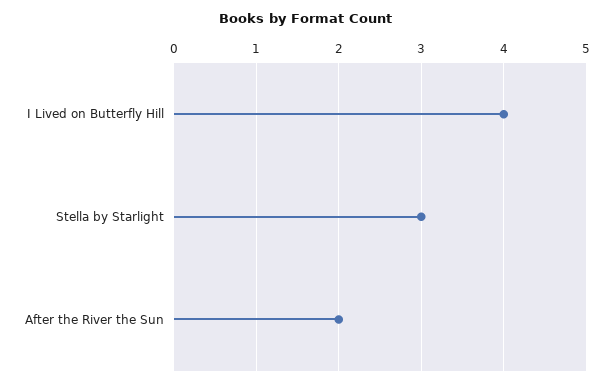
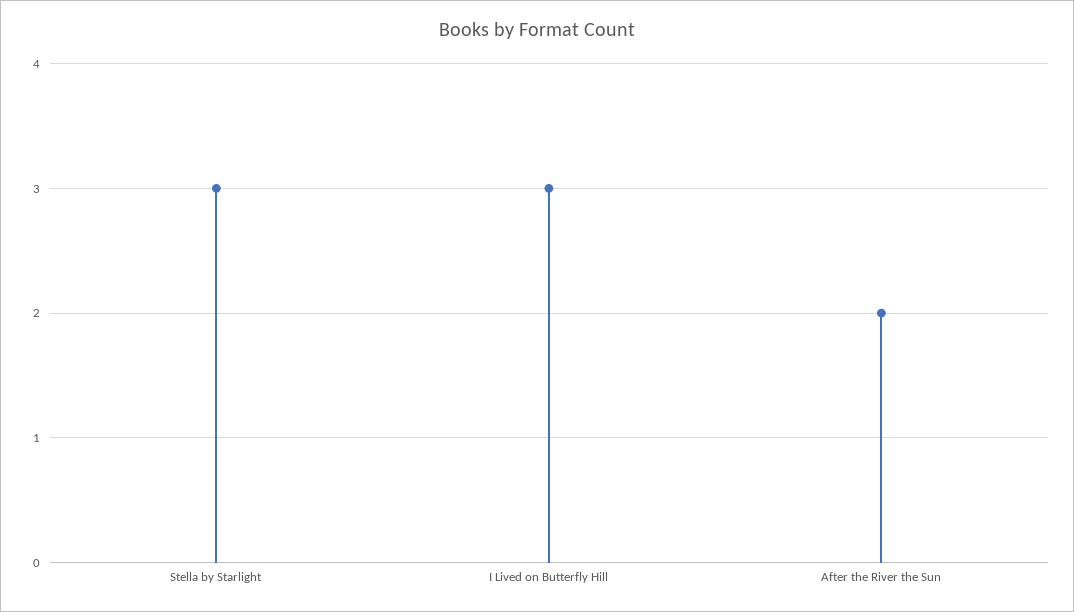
  {
-   "I Lived on Butterfly Hill": 4,
+   "I Lived on Butterfly Hill": 3,
    "Stella by Starlight": 3,
    "After the River the Sun": 2
  }

